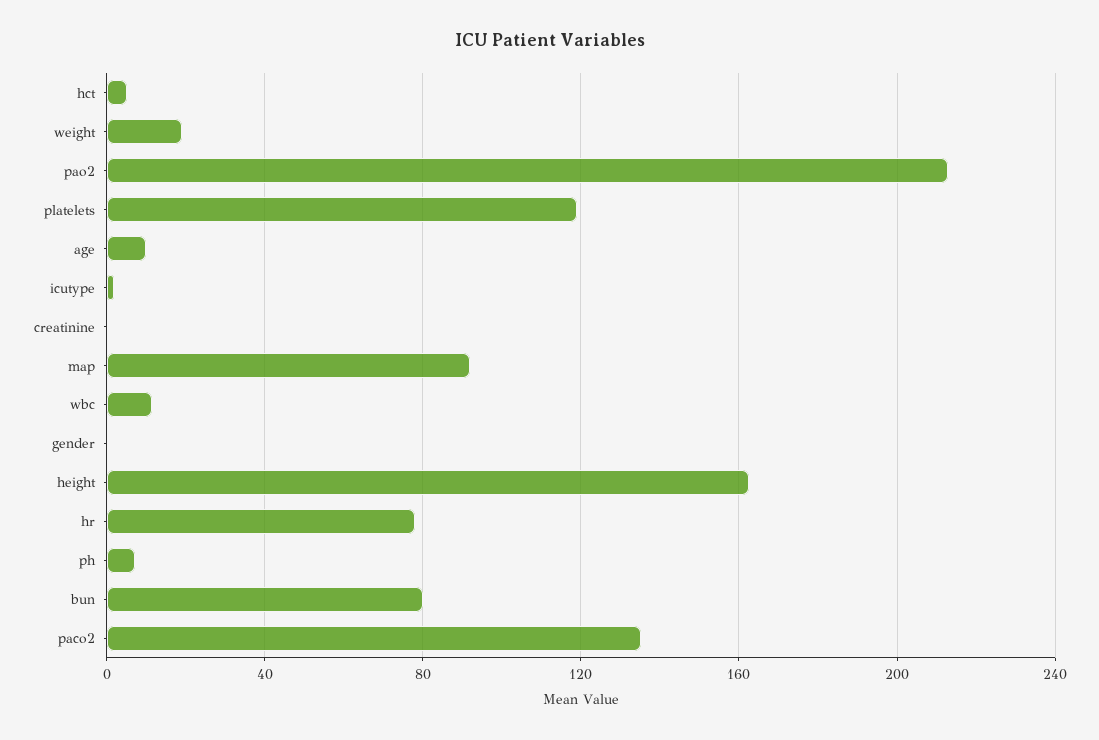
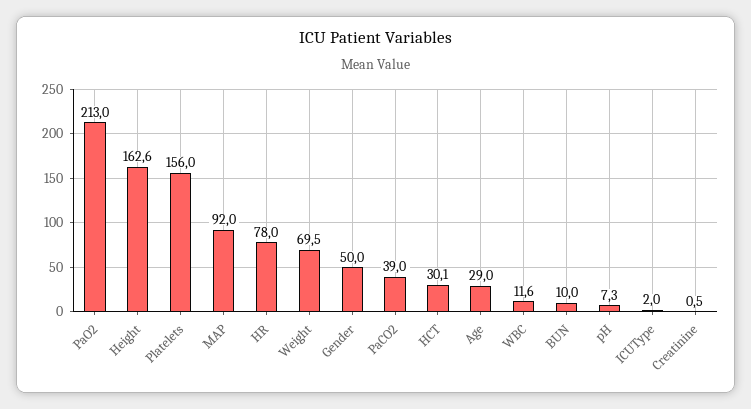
  {
-   "hct": 5,
+   "hct": 30.1,
-   "weight": 20,
+   "weight": 69.5,
    "pao2": 213,
-   "platelets": 120,
+   "platelets": 156,
-   "age": 10,
+   "age": 29,
    "icutype": 2,
    "creatinine": 0.5,
    "map": 92,
    "wbc": 11.6,
-   "gender": 0,
+   "gender": 50,
    "height": 162.6,
    "hr": 78,
    "ph": 7.3,
-   "bun": 80,
+   "bun": 10,
-   "paco2": 135
+   "paco2": 39
  }

